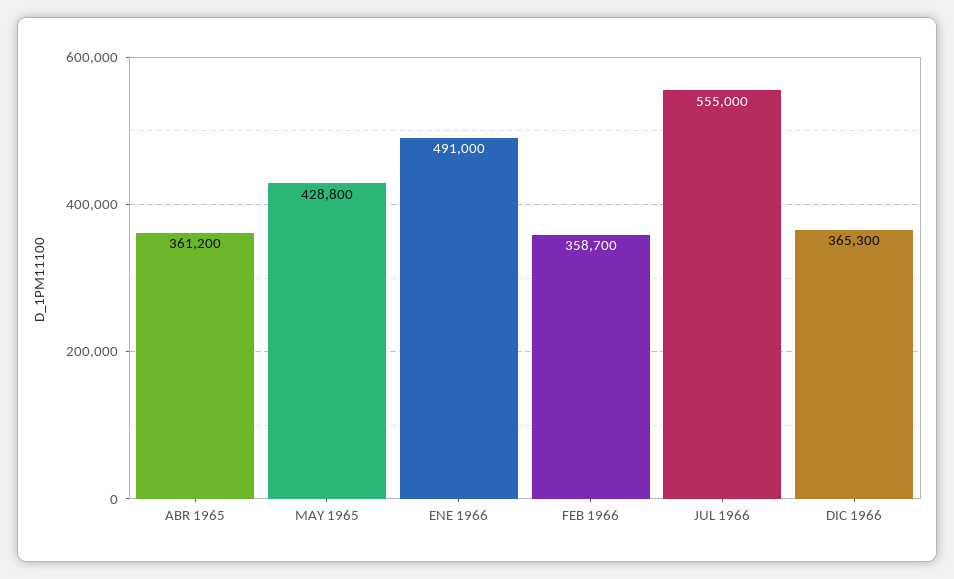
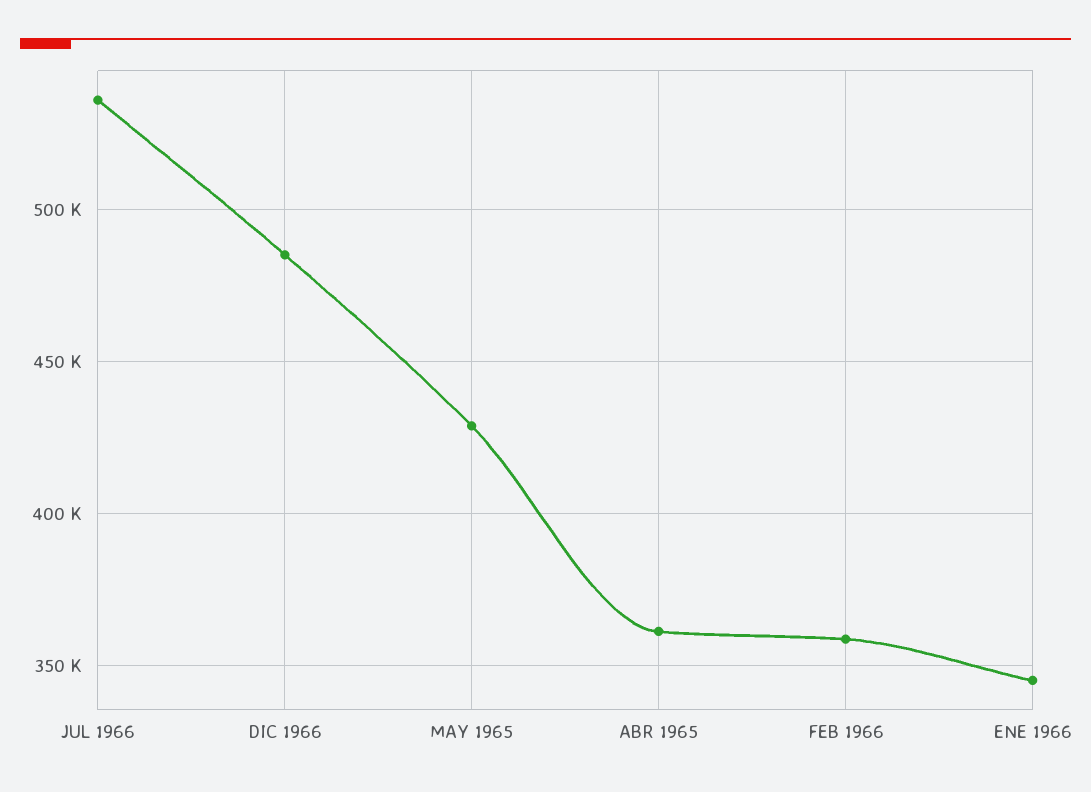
  {
    "ABR 1965": 361200,
    "MAY 1965": 428800,
-   "ENE 1966": 491000,
+   "ENE 1966": 345000,
    "FEB 1966": 358700,
-   "JUL 1966": 555000,
+   "JUL 1966": 535000,
-   "DIC 1966": 365300
+   "DIC 1966": 485000
  }

